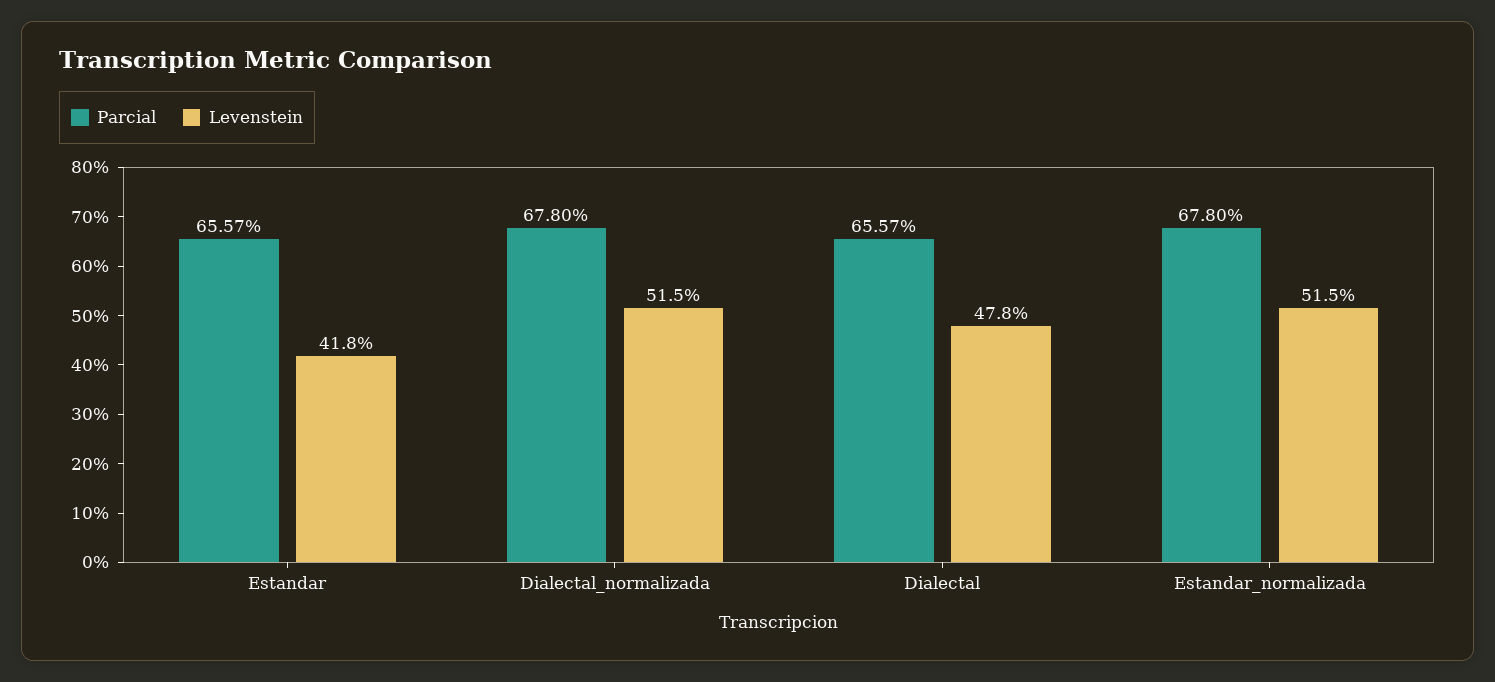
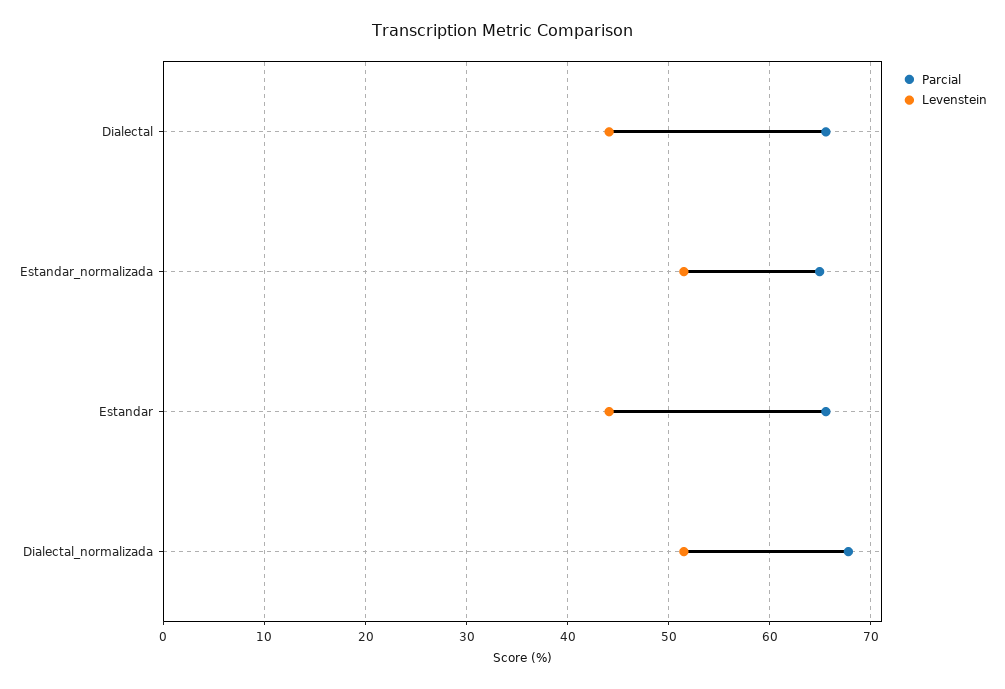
  {
    "Parcial": {
      "Estandar": 65.57,
      "Dialectal_normalizada": 67.8,
      "Dialectal": 65.57,
-     "Estandar_normalizada": 67.8
+     "Estandar_normalizada": 65
    },
    "Levenstein": {
-     "Estandar": 41.8,
+     "Estandar": 44,
      "Dialectal_normalizada": 51.5,
-     "Dialectal": 47.8,
+     "Dialectal": 44,
      "Estandar_normalizada": 51.5
    }
  }

